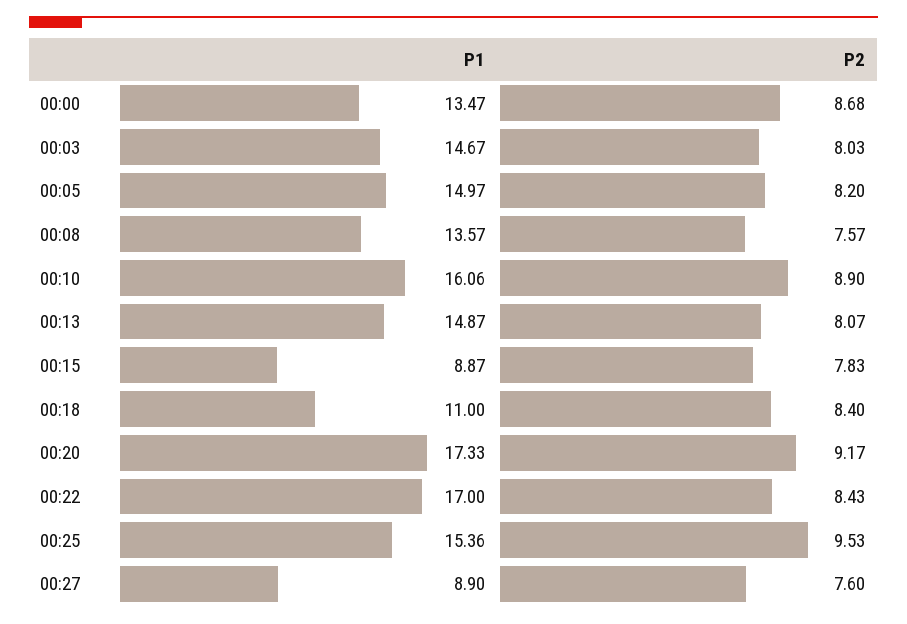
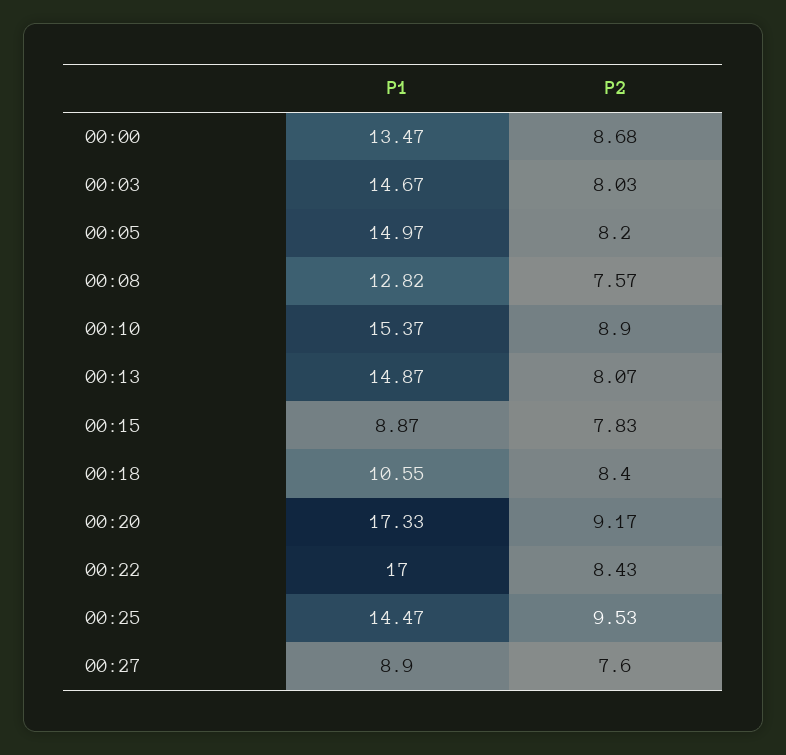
  {
    "P1": {
      "00:00": 13.47,
      "00:03": 14.67,
      "00:05": 14.97,
-     "00:08": 13.57,
+     "00:08": 12.82,
-     "00:10": 16.06,
+     "00:10": 15.37,
      "00:13": 14.87,
      "00:15": 8.87,
-     "00:18": 11,
+     "00:18": 10.55,
      "00:20": 17.33,
      "00:22": 17,
-     "00:25": 15.36,
+     "00:25": 14.47,
      "00:27": 8.9
    },
    "P2": {
      "00:00": 8.68,
      "00:03": 8.03,
      "00:05": 8.2,
      "00:08": 7.57,
      "00:10": 8.9,
      "00:13": 8.07,
      "00:15": 7.83,
      "00:18": 8.4,
      "00:20": 9.17,
      "00:22": 8.43,
      "00:25": 9.53,
      "00:27": 7.6
    }
  }

